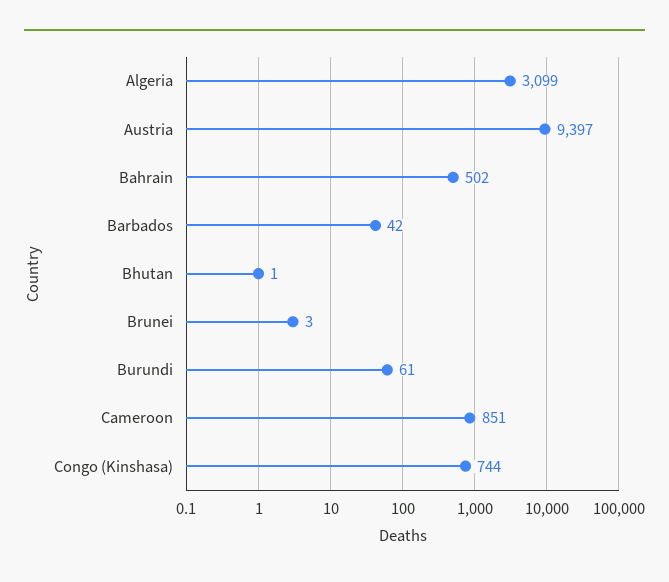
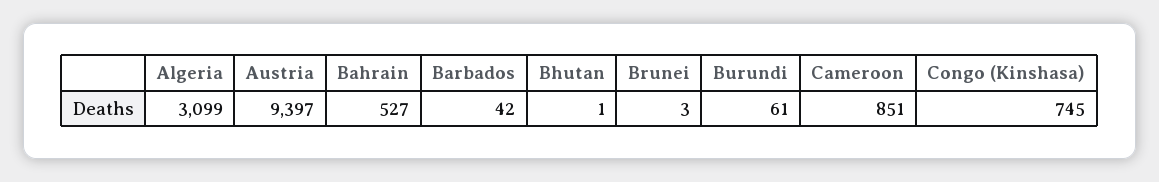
  {
    "Algeria": 3099,
    "Austria": 9397,
-   "Bahrain": 502,
+   "Bahrain": 527,
    "Barbados": 42,
    "Bhutan": 1,
    "Brunei": 3,
    "Burundi": 61,
    "Cameroon": 851,
-   "Congo (Kinshasa)": 744
+   "Congo (Kinshasa)": 745
  }

